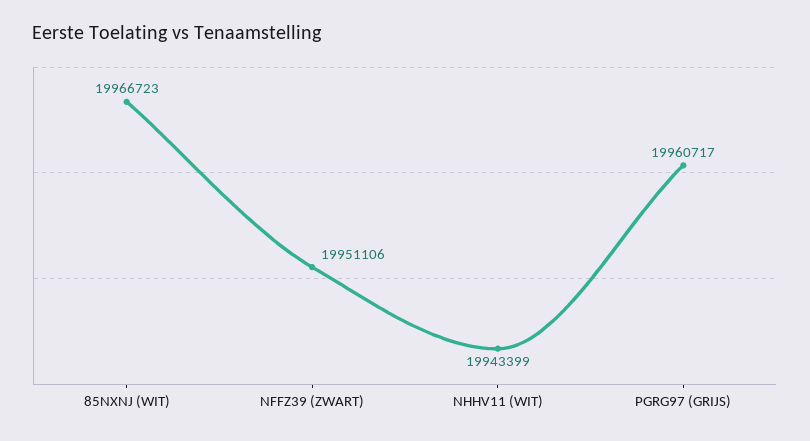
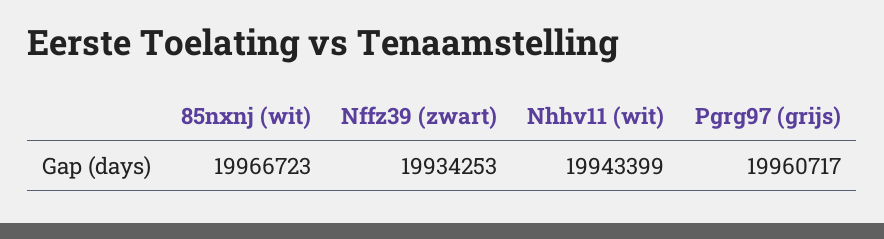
  {
    "85NXNJ (WIT)": 19966723,
-   "NFFZ39 (ZWART)": 19951106,
+   "NFFZ39 (ZWART)": 19934253,
    "NHHV11 (WIT)": 19943399,
    "PGRG97 (GRIJS)": 19960717
  }

